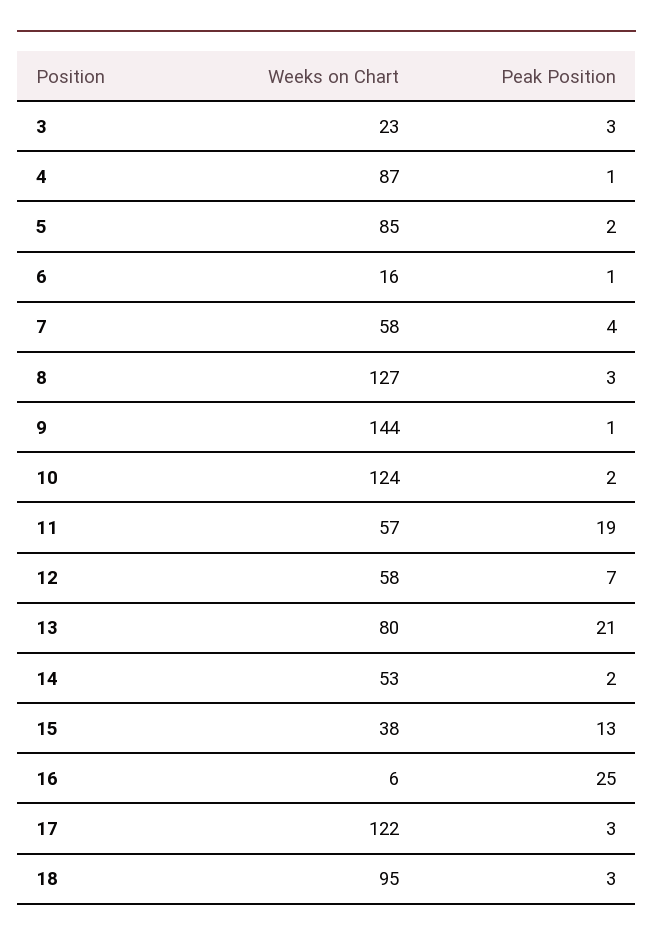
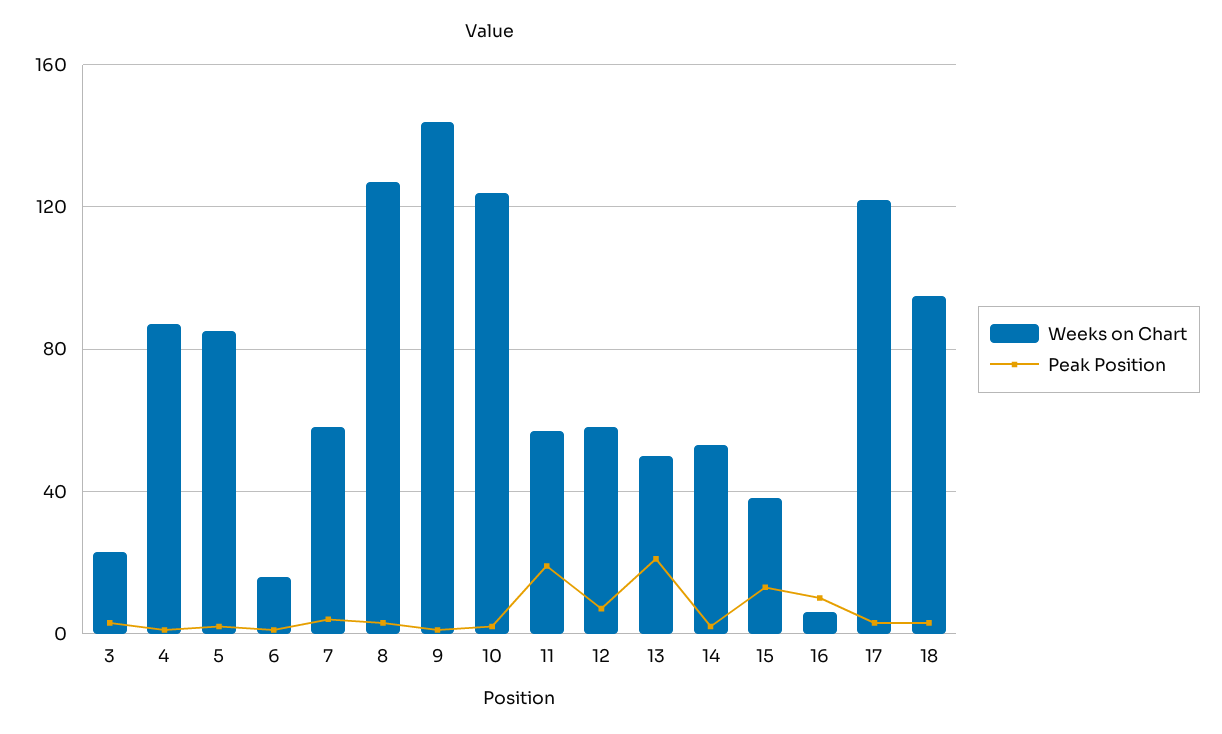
  {
    "Weeks on Chart": {
      "3": 23,
      "4": 87,
      "5": 85,
      "6": 16,
      "7": 58,
      "8": 127,
      "9": 144,
      "10": 124,
      "11": 57,
      "12": 58,
-     "13": 80,
+     "13": 50,
      "14": 53,
      "15": 38,
      "16": 6,
      "17": 122,
      "18": 95
    },
    "Peak Position": {
      "3": 3,
      "4": 1,
      "5": 2,
      "6": 1,
      "7": 4,
      "8": 3,
      "9": 1,
      "10": 2,
      "11": 19,
      "12": 7,
      "13": 21,
      "14": 2,
      "15": 13,
-     "16": 25,
+     "16": 10,
      "17": 3,
      "18": 3
    }
  }

